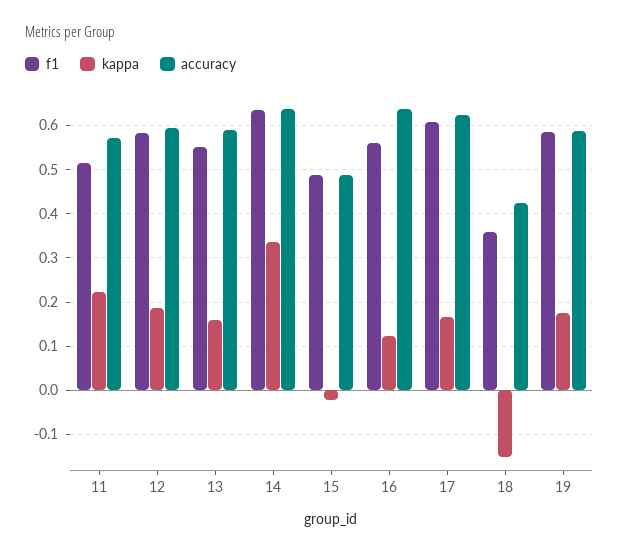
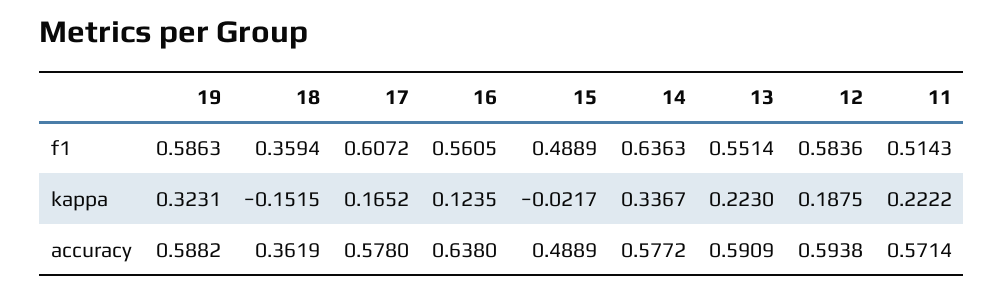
  {
    "f1": {
      "11": 0.5143,
      "12": 0.5836,
      "13": 0.5514,
      "14": 0.6363,
      "15": 0.4889,
      "16": 0.5605,
      "17": 0.6072,
      "18": 0.3594,
      "19": 0.5863
    },
    "kappa": {
      "11": 0.2222,
      "12": 0.1875,
-     "13": 0.16,
+     "13": 0.223,
      "14": 0.3367,
      "15": -0.0217,
      "16": 0.1235,
      "17": 0.1652,
      "18": -0.1515,
-     "19": 0.18
+     "19": 0.3231
    },
    "accuracy": {
      "11": 0.5714,
      "12": 0.5938,
      "13": 0.5909,
-     "14": 0.64,
+     "14": 0.5772,
      "15": 0.4889,
      "16": 0.638,
-     "17": 0.62,
+     "17": 0.578,
-     "18": 0.42,
+     "18": 0.3619,
      "19": 0.5882
    }
  }

